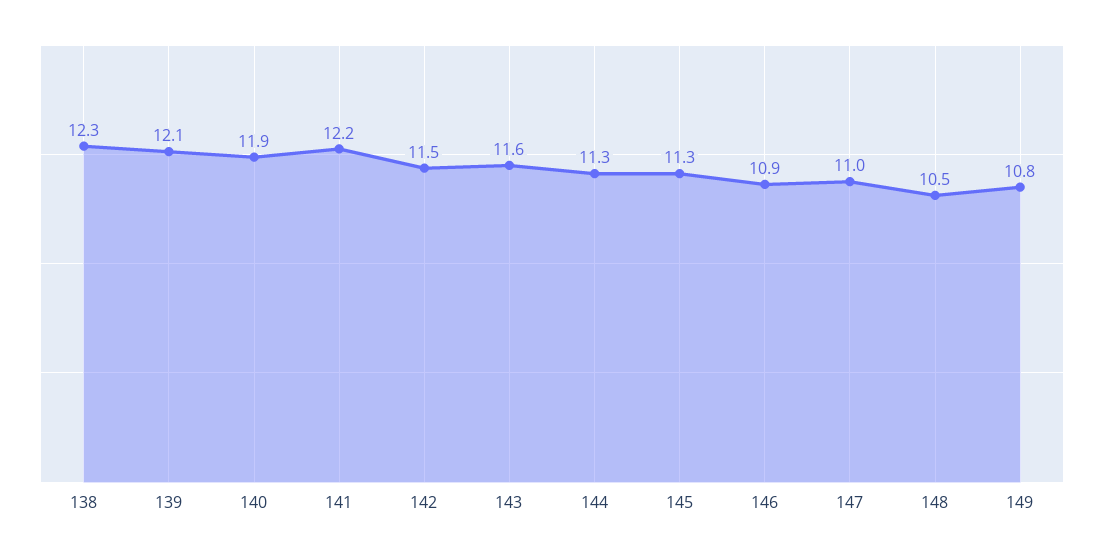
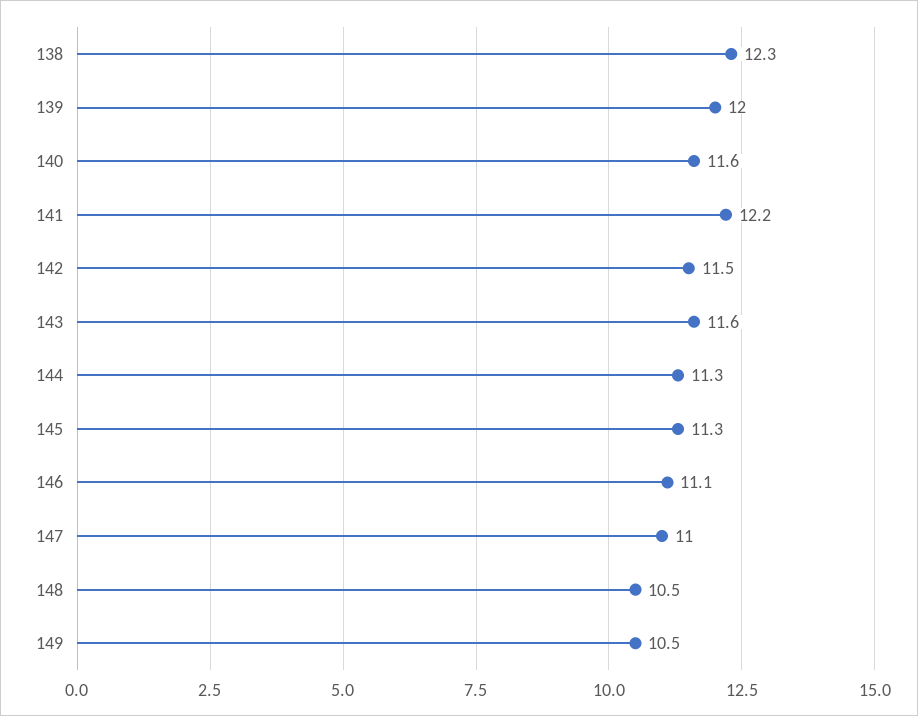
  {
    "138": 12.3,
-   "139": 12.1,
+   "139": 12,
-   "140": 11.9,
+   "140": 11.6,
    "141": 12.2,
    "142": 11.5,
    "143": 11.6,
    "144": 11.3,
    "145": 11.3,
-   "146": 10.9,
+   "146": 11.1,
    "147": 11,
    "148": 10.5,
-   "149": 10.8
+   "149": 10.5
  }

